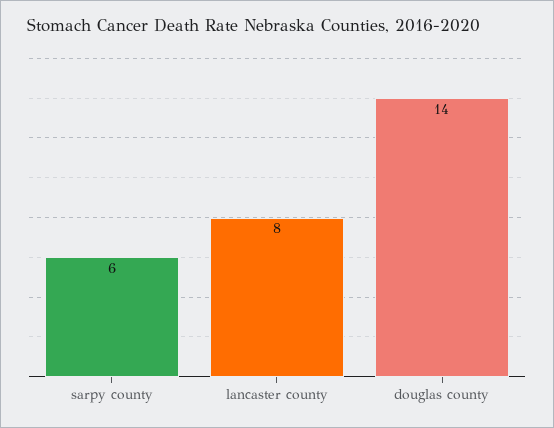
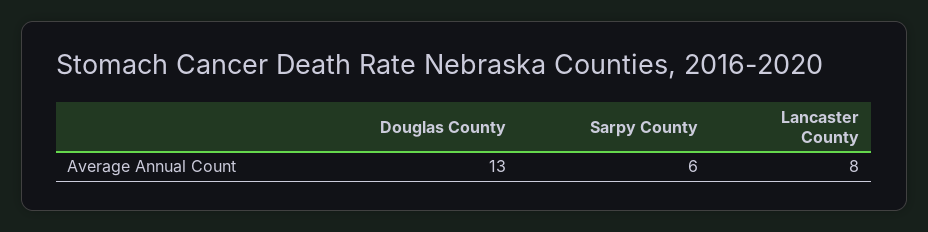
  {
    "sarpy county": 6,
    "lancaster county": 8,
-   "douglas county": 14
+   "douglas county": 13
  }

